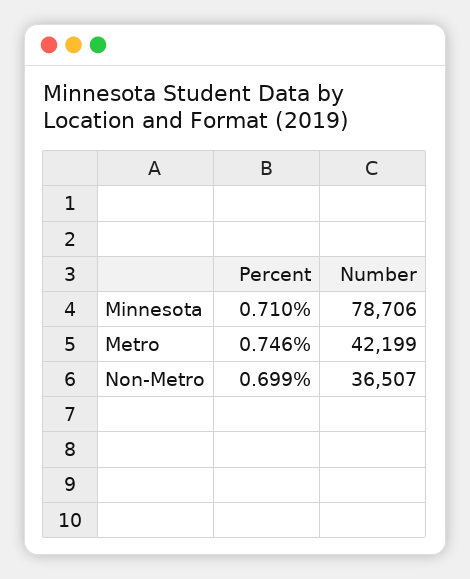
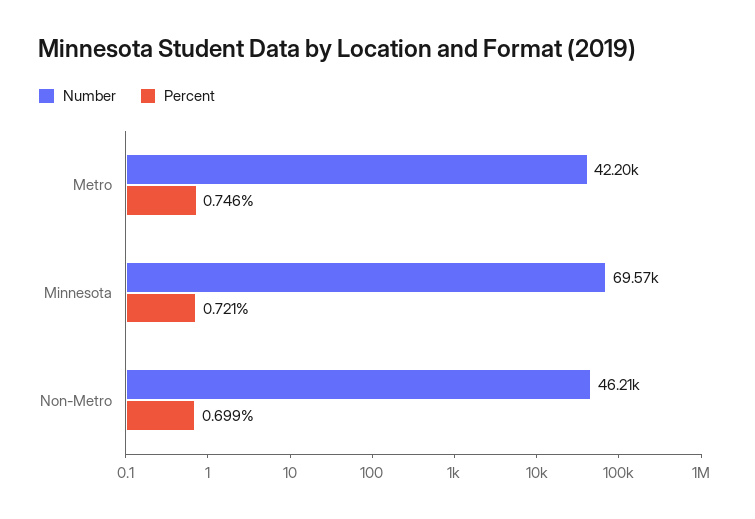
  {
    "Percent": {
-     "Minnesota": 0.71,
+     "Minnesota": 0.721,
      "Metro": 0.746,
      "Non-Metro": 0.699
    },
    "Number": {
-     "Minnesota": 78706,
+     "Minnesota": 69570,
      "Metro": 42199,
-     "Non-Metro": 36507
+     "Non-Metro": 46210
    }
  }

